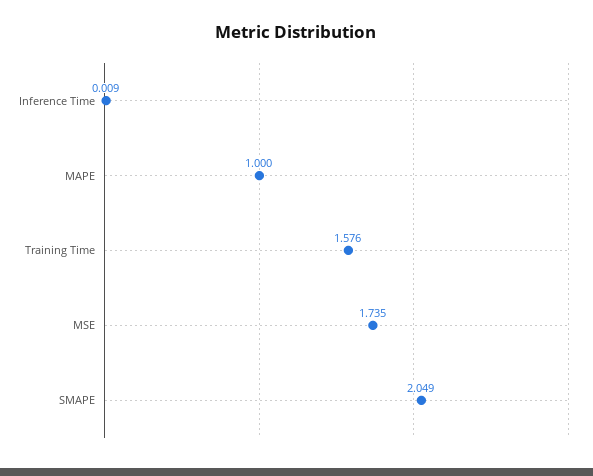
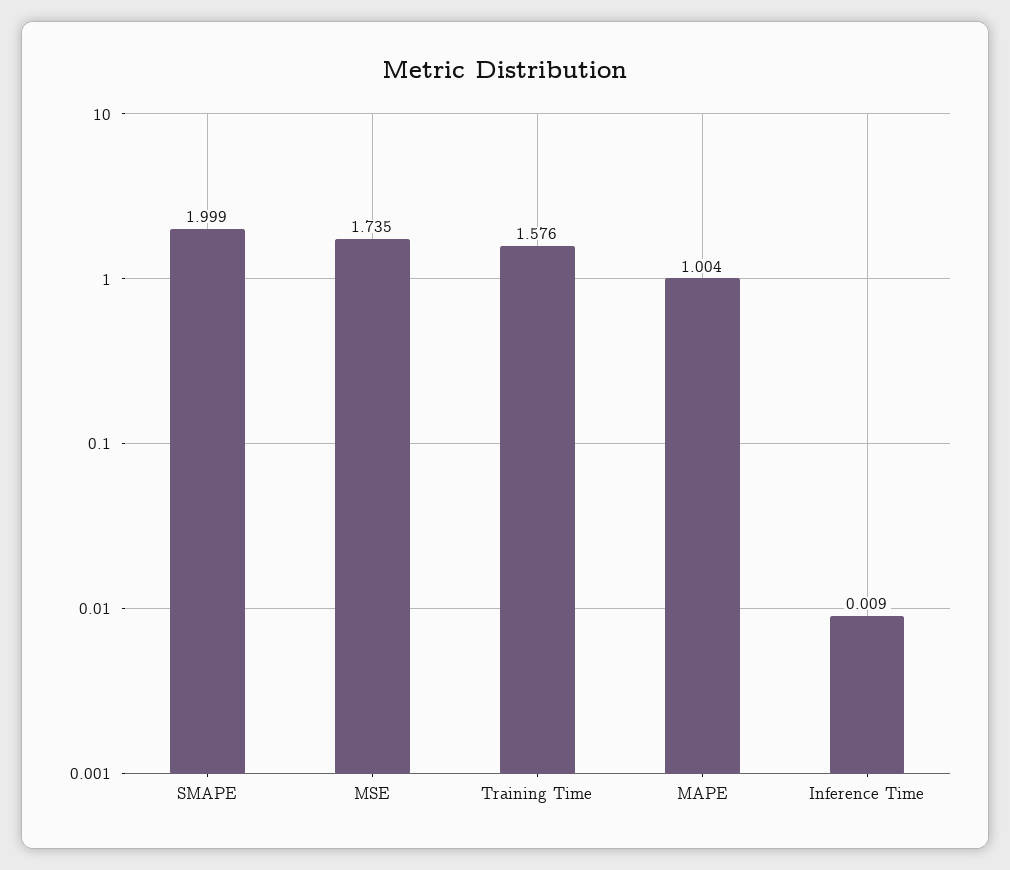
  {
    "Inference Time": 0.009,
-   "MAPE": 1,
+   "MAPE": 1.004,
    "Training Time": 1.576,
    "MSE": 1.735,
-   "SMAPE": 2.049
+   "SMAPE": 1.999
  }

